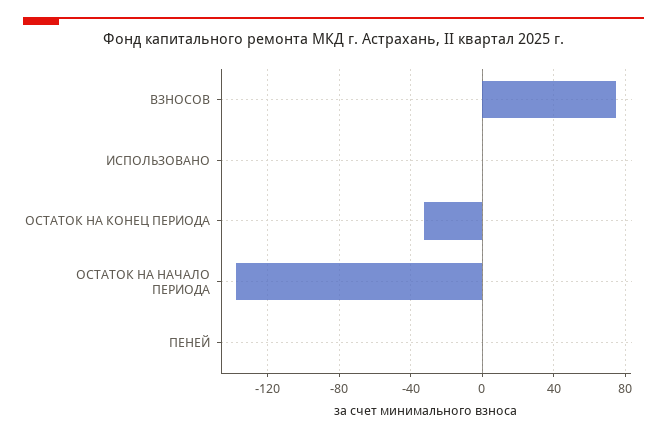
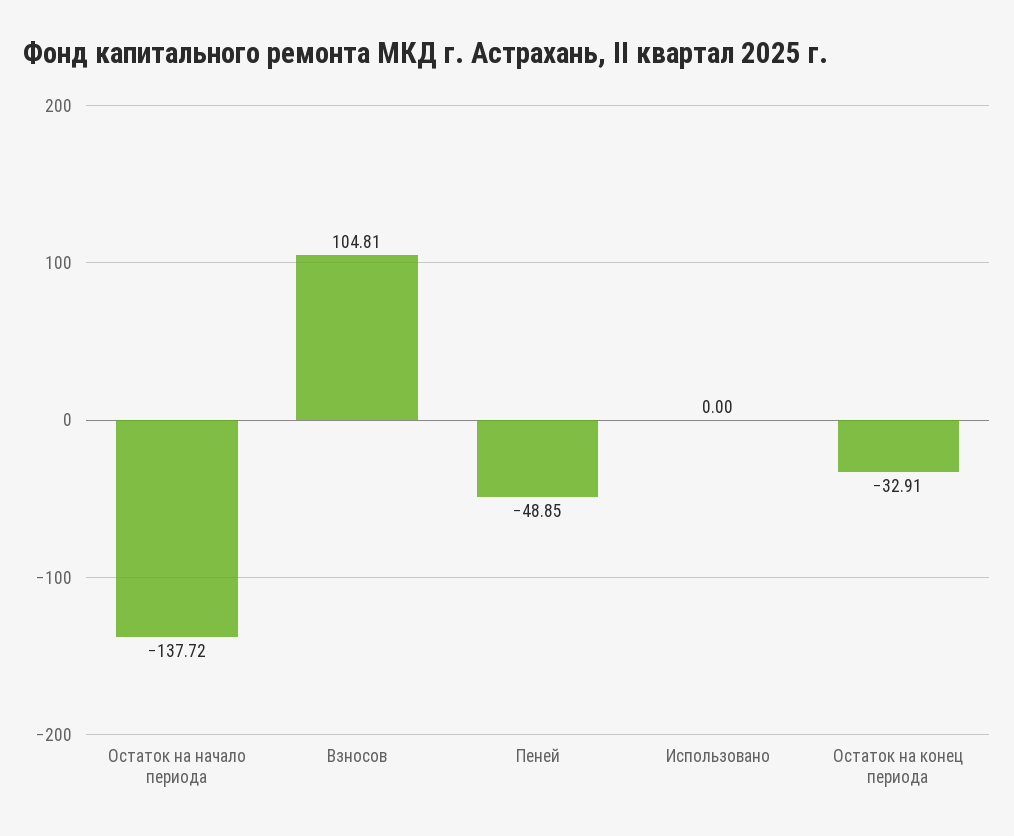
  {
-   "ВЗНОСОВ": 75,
+   "ВЗНОСОВ": 104.81,
    "ИСПОЛЬЗОВАНО": 0,
    "ОСТАТОК НА КОНЕЦ ПЕРИОДА": -32.91,
    "ОСТАТОК НА НАЧАЛО ПЕРИОДА": -137.72,
-   "ПЕНЕЙ": 0
+   "ПЕНЕЙ": -48.85
  }

